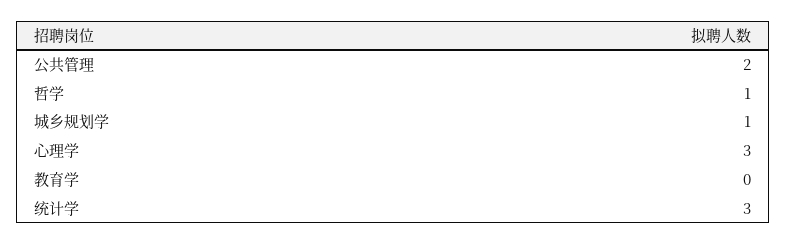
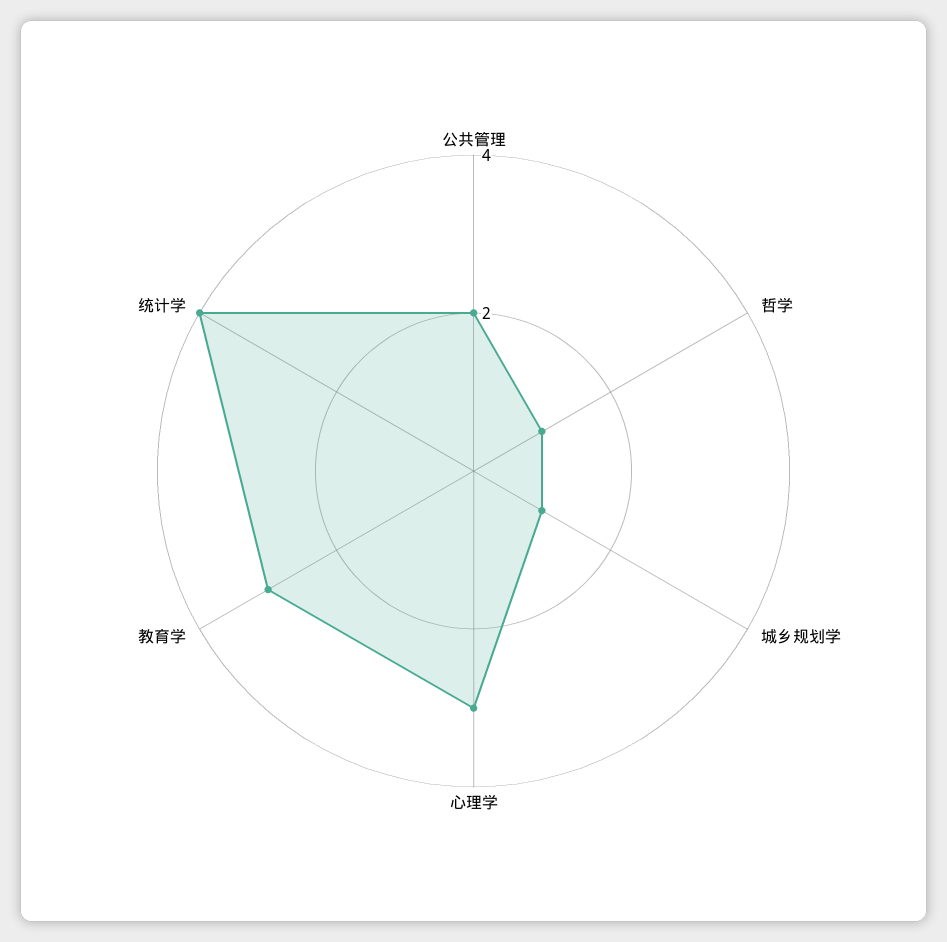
  {
    "公共管理": 2,
    "哲学": 1,
    "城乡规划学": 1,
    "心理学": 3,
-   "教育学": 0,
+   "教育学": 3,
-   "统计学": 3
+   "统计学": 4
  }

